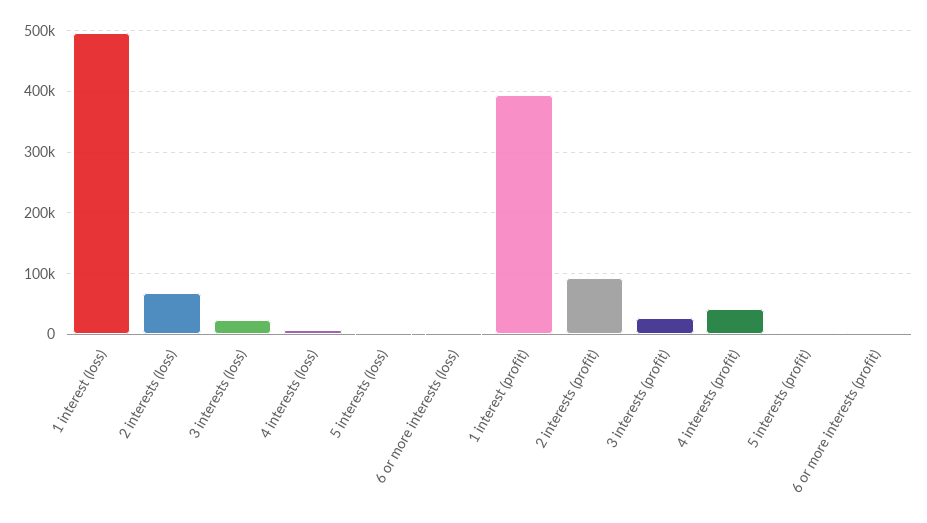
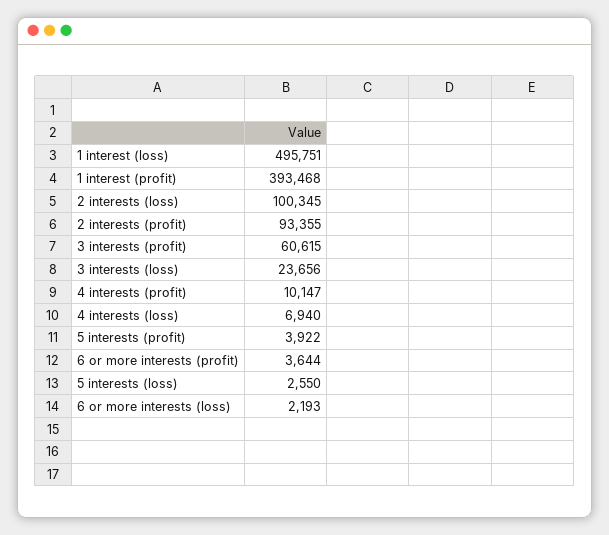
  {
    "1 interest (loss)": 495751,
-   "2 interests (loss)": 70000,
+   "2 interests (loss)": 100345,
    "3 interests (loss)": 23656,
    "4 interests (loss)": 6940,
    "5 interests (loss)": 2550,
    "6 or more interests (loss)": 2193,
    "1 interest (profit)": 393468,
    "2 interests (profit)": 93355,
-   "3 interests (profit)": 30000,
+   "3 interests (profit)": 60615,
-   "4 interests (profit)": 40000,
+   "4 interests (profit)": 10147,
    "5 interests (profit)": 3922,
    "6 or more interests (profit)": 3644
  }

